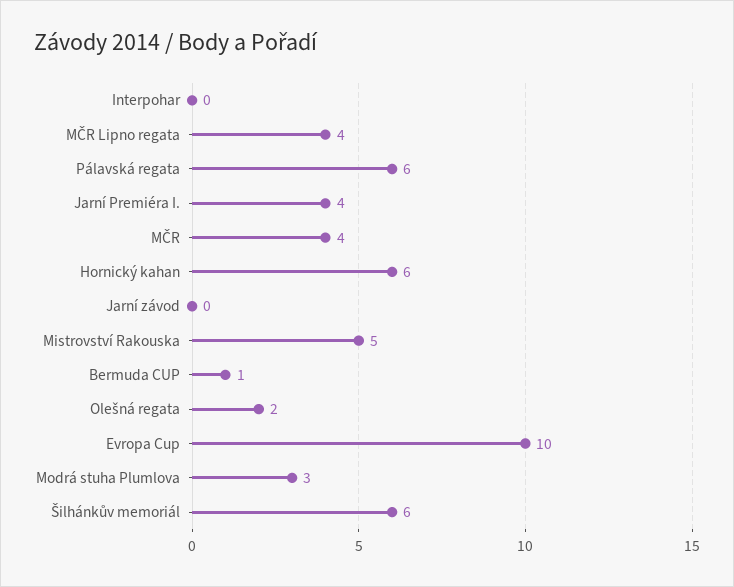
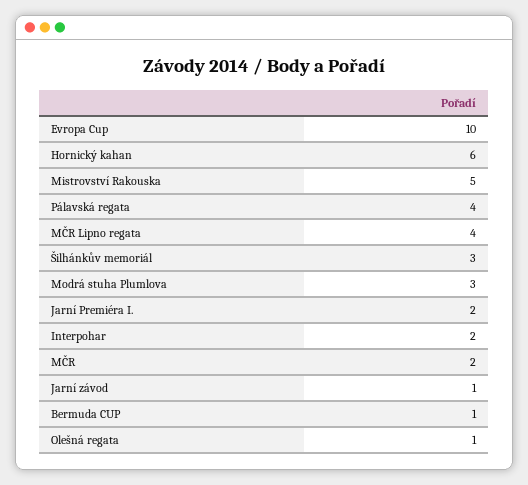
  {
-   "Interpohar": 0,
+   "Interpohar": 2,
    "MČR Lipno regata": 4,
-   "Pálavská regata": 6,
+   "Pálavská regata": 4,
-   "Jarní Premiéra I.": 4,
+   "Jarní Premiéra I.": 2,
-   "MČR": 4,
+   "MČR": 2,
    "Hornický kahan": 6,
-   "Jarní závod": 0,
+   "Jarní závod": 1,
    "Mistrovství Rakouska": 5,
    "Bermuda CUP": 1,
-   "Olešná regata": 2,
+   "Olešná regata": 1,
    "Evropa Cup": 10,
    "Modrá stuha Plumlova": 3,
-   "Šilhánkův memoriál": 6
+   "Šilhánkův memoriál": 3
  }

